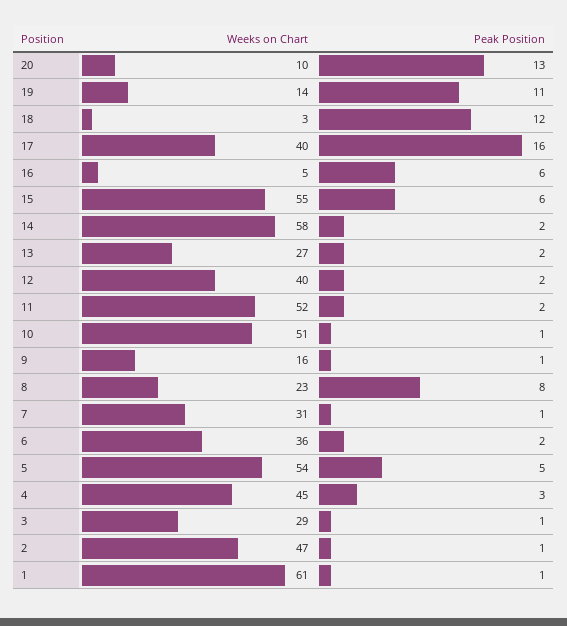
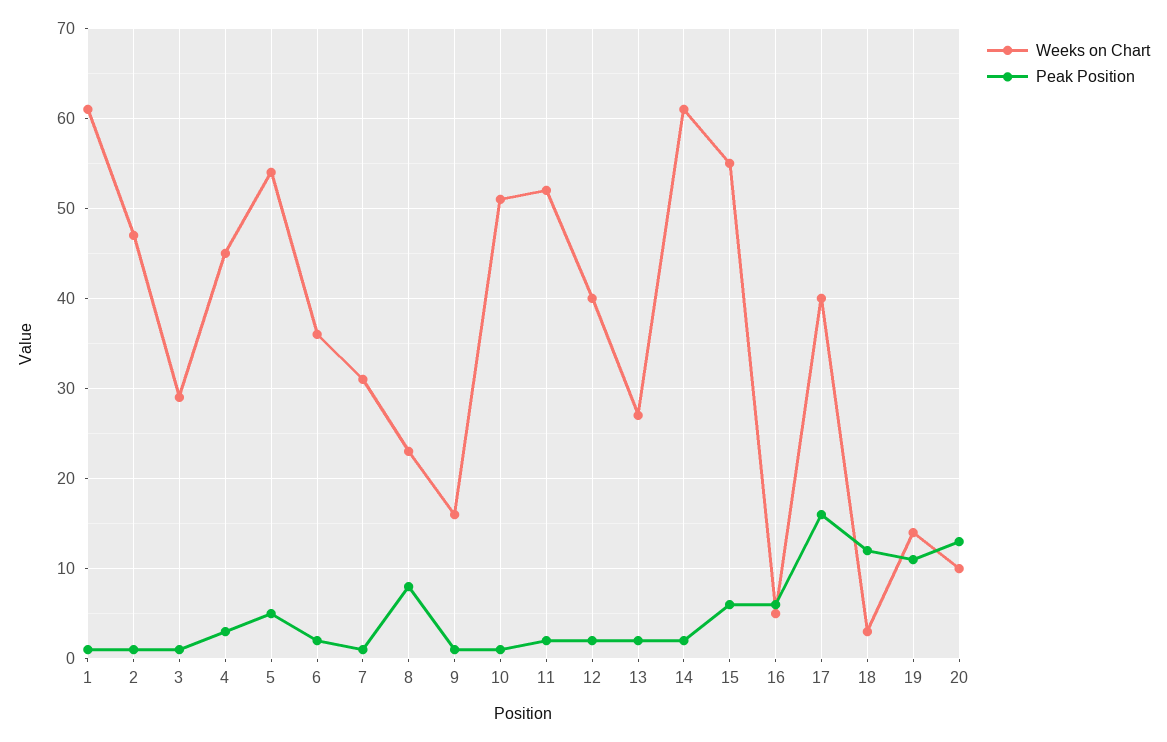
  {
    "Weeks on Chart": {
      "20": 10,
      "19": 14,
      "18": 3,
      "17": 40,
      "16": 5,
      "15": 55,
-     "14": 58,
+     "14": 61,
      "13": 27,
      "12": 40,
      "11": 52,
      "10": 51,
      "9": 16,
      "8": 23,
      "7": 31,
      "6": 36,
      "5": 54,
      "4": 45,
      "3": 29,
      "2": 47,
      "1": 61
    },
    "Peak Position": {
      "20": 13,
      "19": 11,
      "18": 12,
      "17": 16,
      "16": 6,
      "15": 6,
      "14": 2,
      "13": 2,
      "12": 2,
      "11": 2,
      "10": 1,
      "9": 1,
      "8": 8,
      "7": 1,
      "6": 2,
      "5": 5,
      "4": 3,
      "3": 1,
      "2": 1,
      "1": 1
    }
  }

